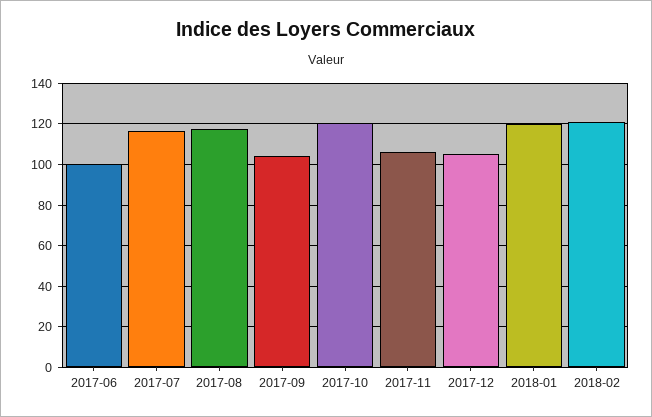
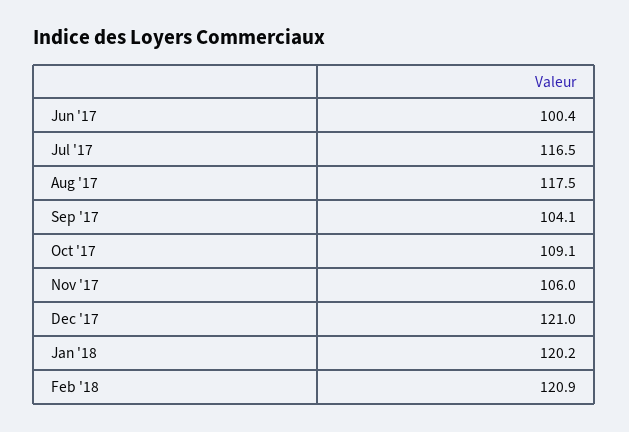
  {
    "2017-06": 100.4,
    "2017-07": 116.5,
    "2017-08": 117.5,
    "2017-09": 104.1,
-   "2017-10": 120,
+   "2017-10": 109.1,
    "2017-11": 106,
-   "2017-12": 105,
+   "2017-12": 121,
    "2018-01": 120.2,
    "2018-02": 120.9
  }

